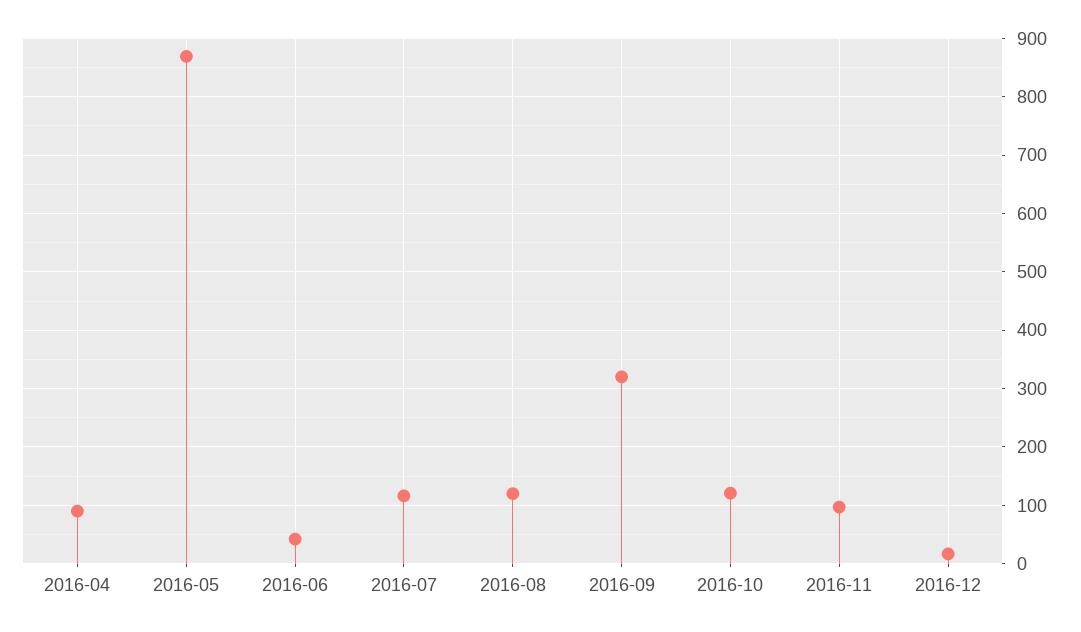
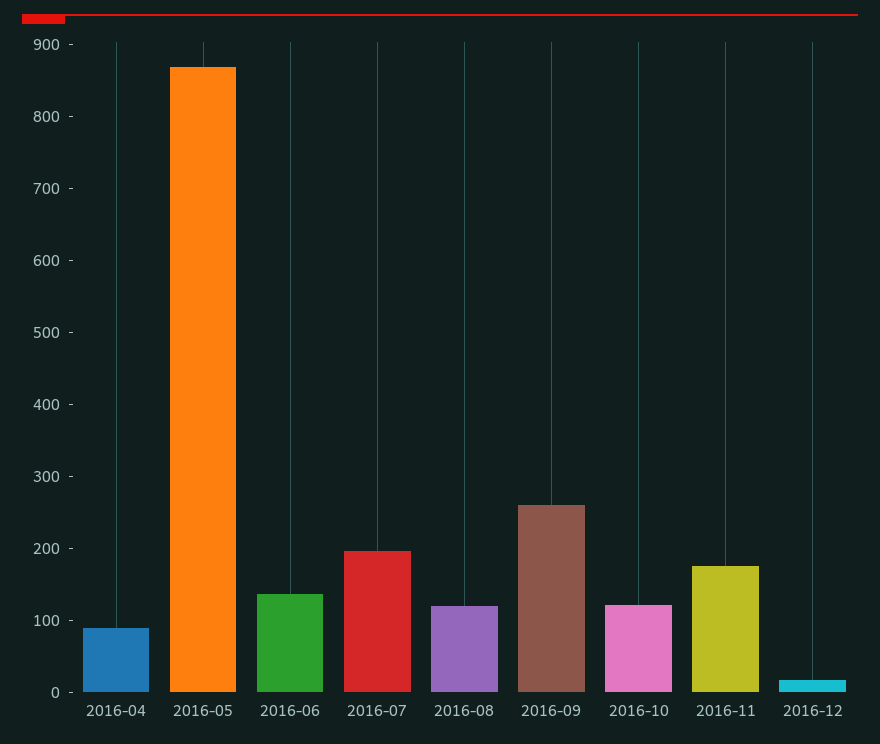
  {
    "2016-04": 100,
    "2016-05": 860,
-   "2016-06": 40,
+   "2016-06": 140,
-   "2016-07": 120,
+   "2016-07": 200,
    "2016-08": 120,
-   "2016-09": 320,
+   "2016-09": 260,
    "2016-10": 120,
-   "2016-11": 100,
+   "2016-11": 180,
    "2016-12": 20
  }

